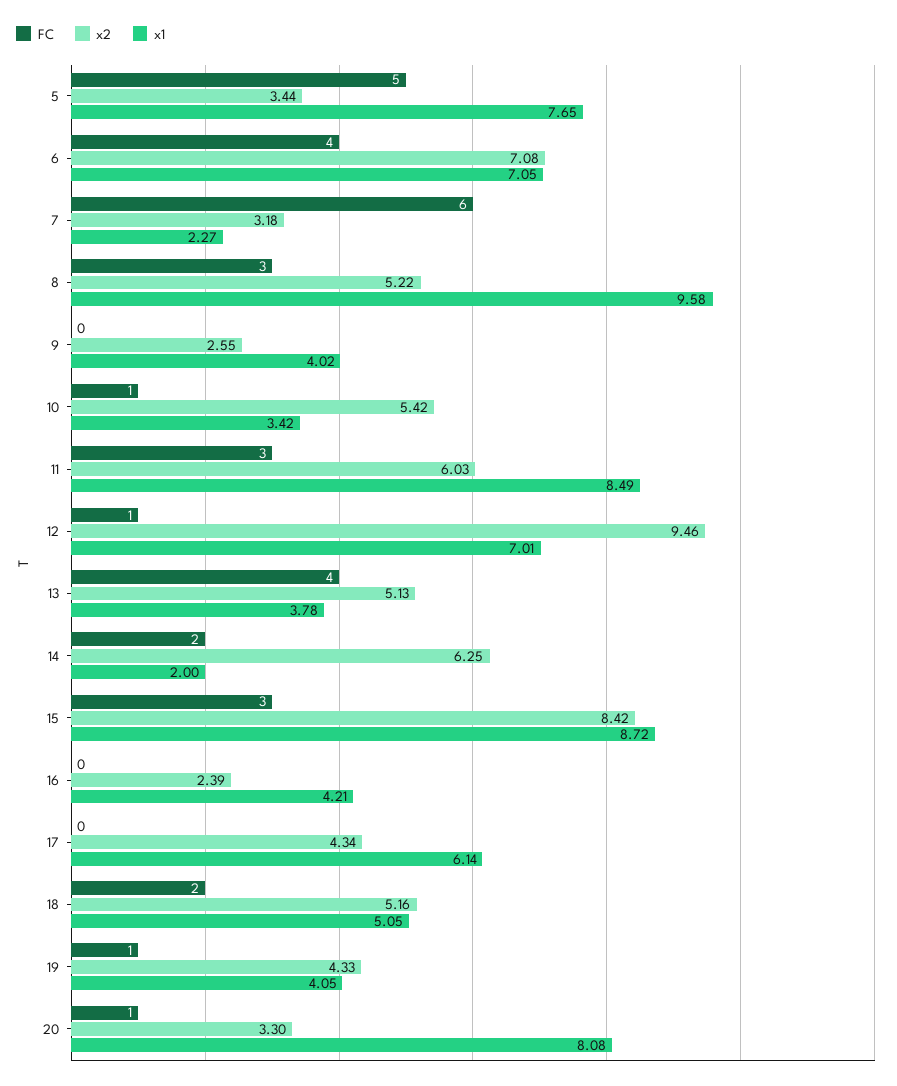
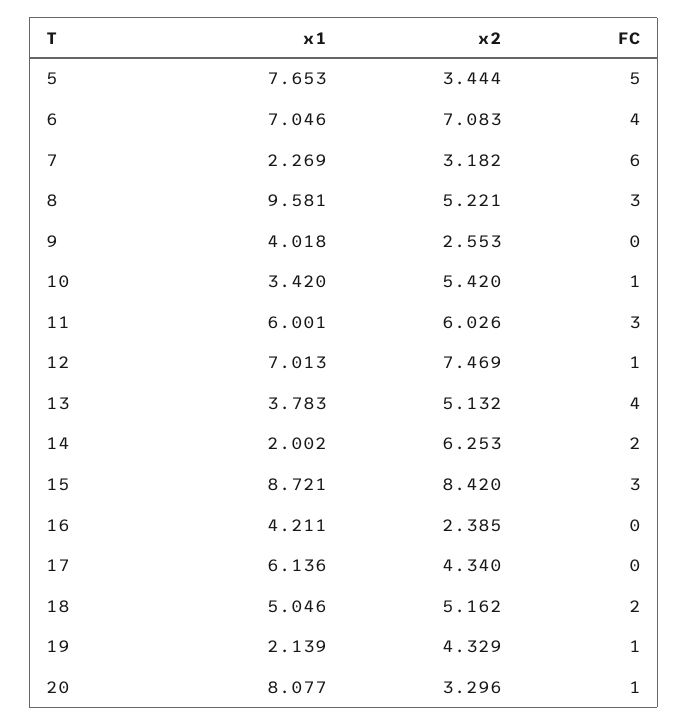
  {
    "FC": {
      "5": 5,
      "6": 4,
      "7": 6,
      "8": 3,
      "9": 0,
      "10": 1,
      "11": 3,
      "12": 1,
      "13": 4,
      "14": 2,
      "15": 3,
      "16": 0,
      "17": 0,
      "18": 2,
      "19": 1,
      "20": 1
    },
    "x2": {
      "5": 3.444,
      "6": 7.083,
      "7": 3.182,
      "8": 5.221,
      "9": 2.553,
      "10": 5.42,
      "11": 6.026,
-     "12": 9.46,
+     "12": 7.469,
      "13": 5.132,
      "14": 6.253,
      "15": 8.42,
      "16": 2.385,
      "17": 4.34,
      "18": 5.162,
      "19": 4.329,
      "20": 3.296
    },
    "x1": {
      "5": 7.653,
      "6": 7.046,
      "7": 2.269,
      "8": 9.581,
      "9": 4.018,
      "10": 3.42,
-     "11": 8.49,
+     "11": 6.001,
      "12": 7.013,
      "13": 3.783,
      "14": 2.002,
      "15": 8.721,
      "16": 4.211,
      "17": 6.136,
      "18": 5.046,
-     "19": 4.05,
+     "19": 2.139,
      "20": 8.077
    }
  }

